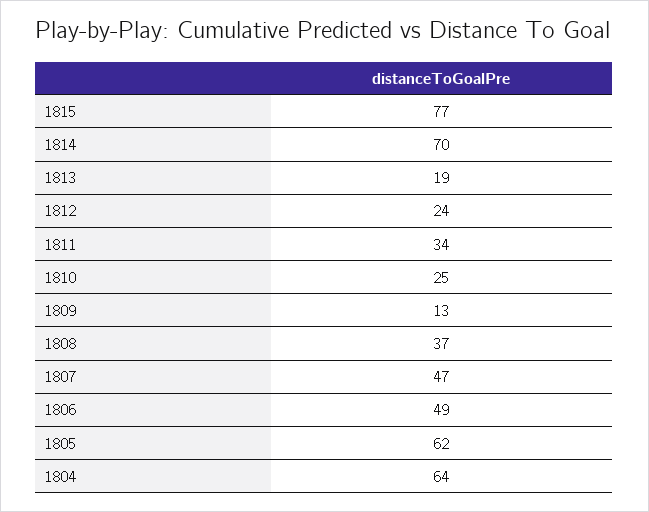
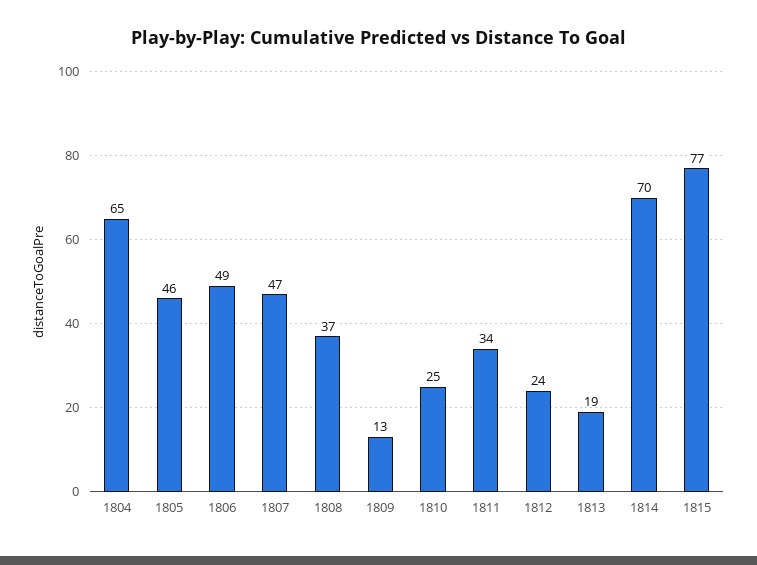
  {
    "1815": 77,
    "1814": 70,
    "1813": 19,
    "1812": 24,
    "1811": 34,
    "1810": 25,
    "1809": 13,
    "1808": 37,
    "1807": 47,
    "1806": 49,
-   "1805": 62,
+   "1805": 46,
-   "1804": 64
+   "1804": 65
  }

